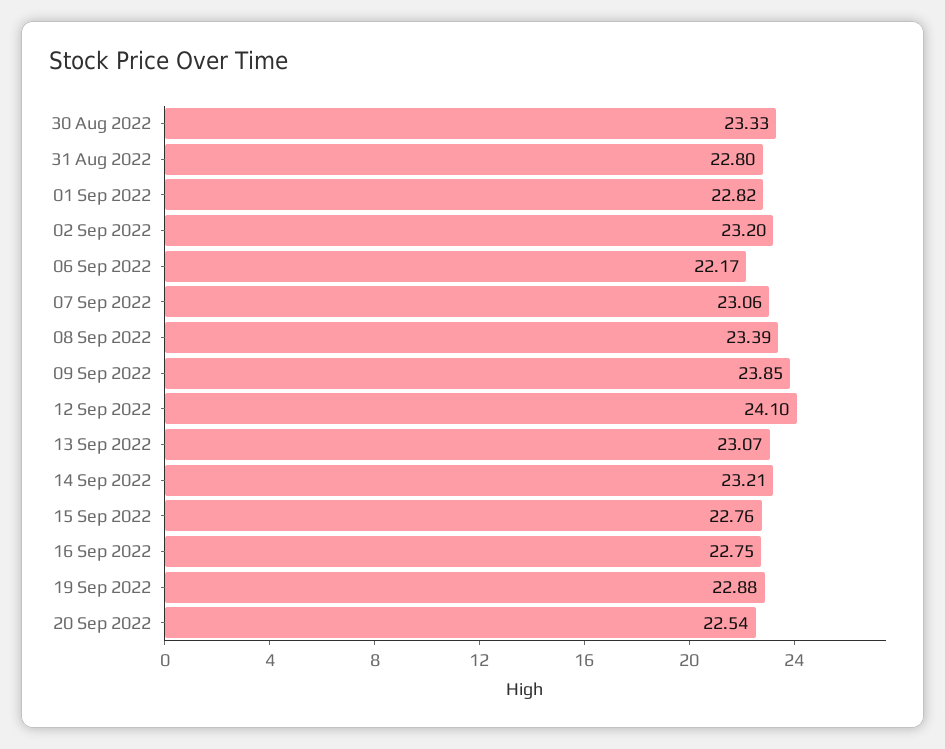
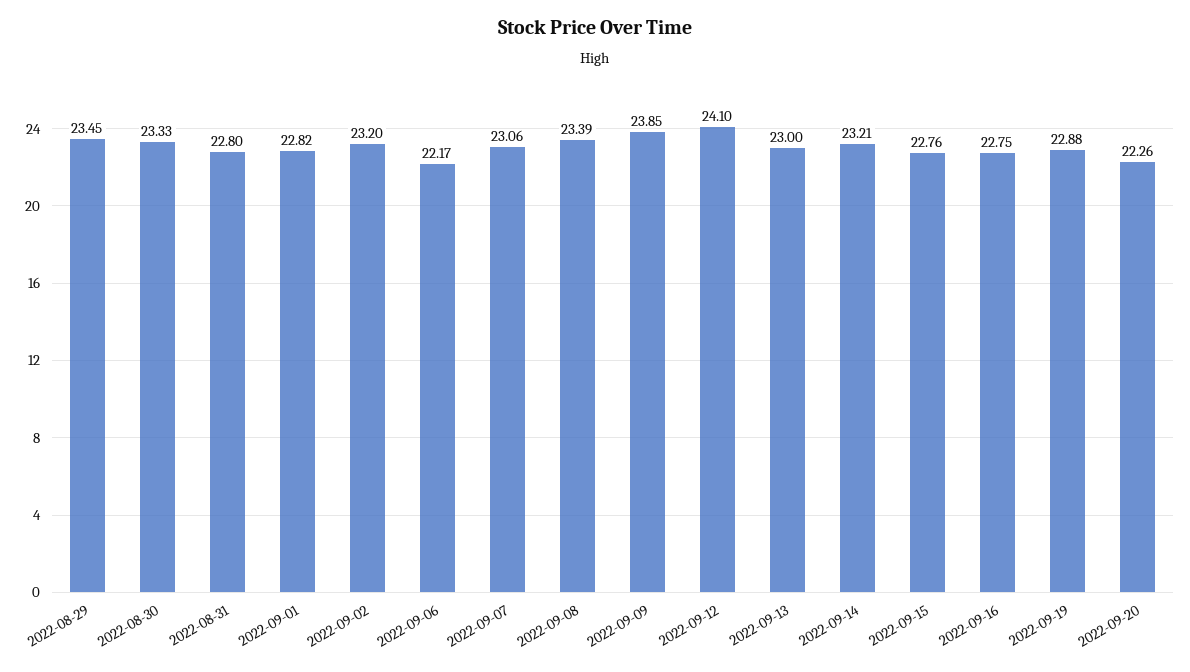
  {
    "30 Aug 2022": 23.33,
    "31 Aug 2022": 22.8,
    "01 Sep 2022": 22.82,
    "02 Sep 2022": 23.2,
    "06 Sep 2022": 22.17,
    "07 Sep 2022": 23.06,
    "08 Sep 2022": 23.39,
    "09 Sep 2022": 23.85,
    "12 Sep 2022": 24.1,
-   "13 Sep 2022": 23.07,
+   "13 Sep 2022": 23,
    "14 Sep 2022": 23.21,
    "15 Sep 2022": 22.76,
    "16 Sep 2022": 22.75,
    "19 Sep 2022": 22.88,
-   "20 Sep 2022": 22.54
+   "20 Sep 2022": 22.26,
+   "2022-08-29": 23.45
  }

